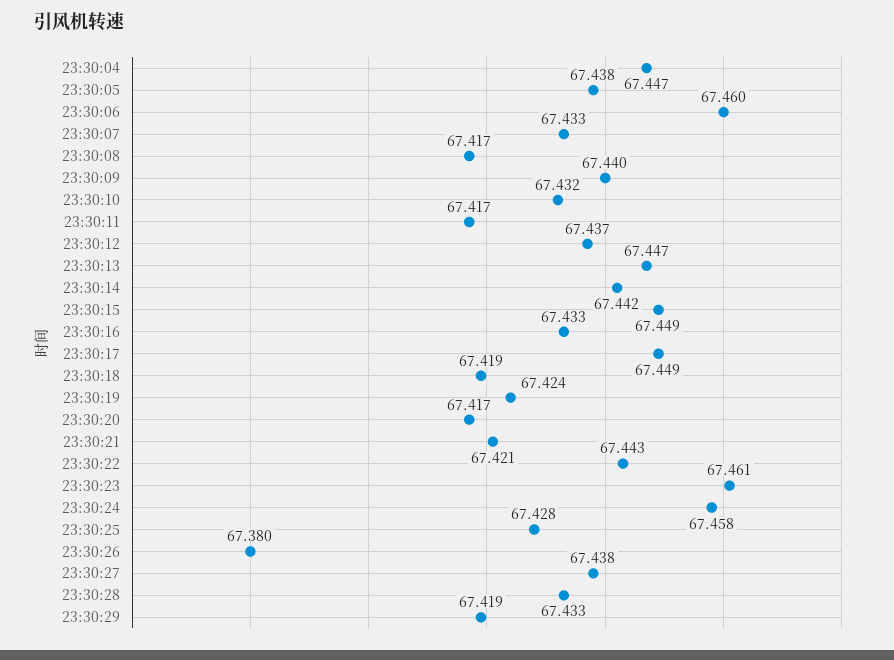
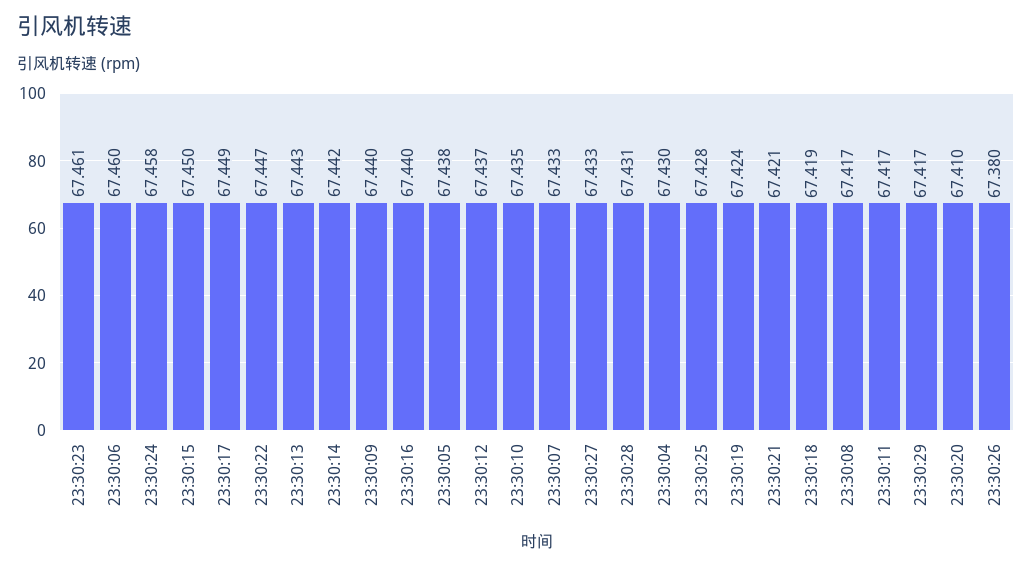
  {
-   "23:30:04": 67.447,
+   "23:30:04": 67.43,
    "23:30:05": 67.438,
    "23:30:06": 67.46,
    "23:30:07": 67.433,
    "23:30:08": 67.417,
    "23:30:09": 67.44,
-   "23:30:10": 67.432,
+   "23:30:10": 67.435,
    "23:30:11": 67.417,
    "23:30:12": 67.437,
-   "23:30:13": 67.447,
+   "23:30:13": 67.443,
    "23:30:14": 67.442,
-   "23:30:15": 67.449,
+   "23:30:15": 67.45,
-   "23:30:16": 67.433,
+   "23:30:16": 67.44,
    "23:30:17": 67.449,
    "23:30:18": 67.419,
    "23:30:19": 67.424,
-   "23:30:20": 67.417,
+   "23:30:20": 67.41,
    "23:30:21": 67.421,
-   "23:30:22": 67.443,
+   "23:30:22": 67.447,
    "23:30:23": 67.461,
    "23:30:24": 67.458,
    "23:30:25": 67.428,
    "23:30:26": 67.38,
-   "23:30:27": 67.438,
+   "23:30:27": 67.433,
-   "23:30:28": 67.433,
+   "23:30:28": 67.431,
-   "23:30:29": 67.419
+   "23:30:29": 67.417
  }

